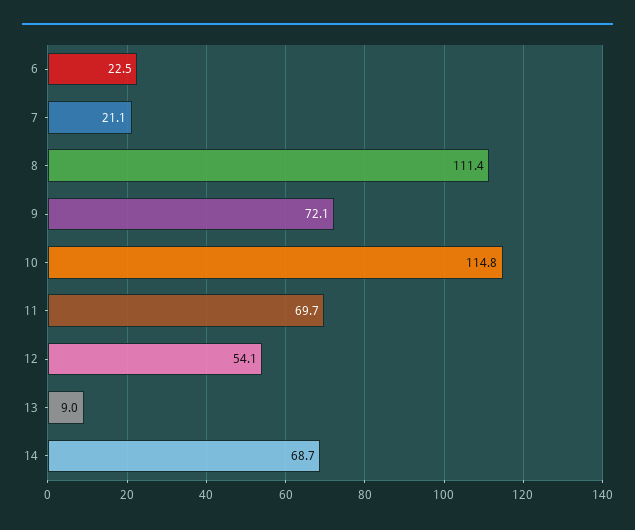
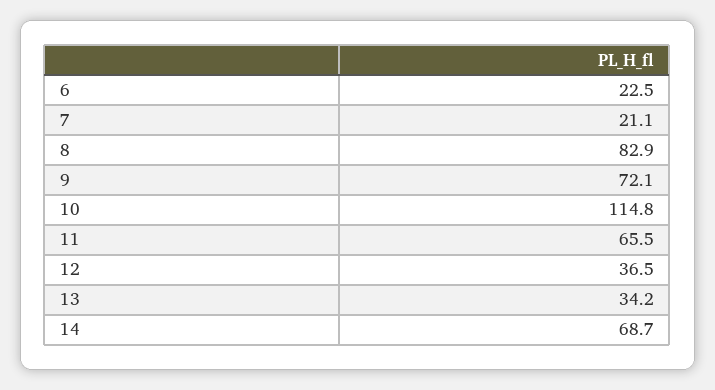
  {
    "6": 22.5,
    "7": 21.1,
-   "8": 111.4,
+   "8": 82.9,
    "9": 72.1,
    "10": 114.8,
-   "11": 69.7,
+   "11": 65.5,
-   "12": 54.1,
+   "12": 36.5,
-   "13": 9,
+   "13": 34.2,
    "14": 68.7
  }

